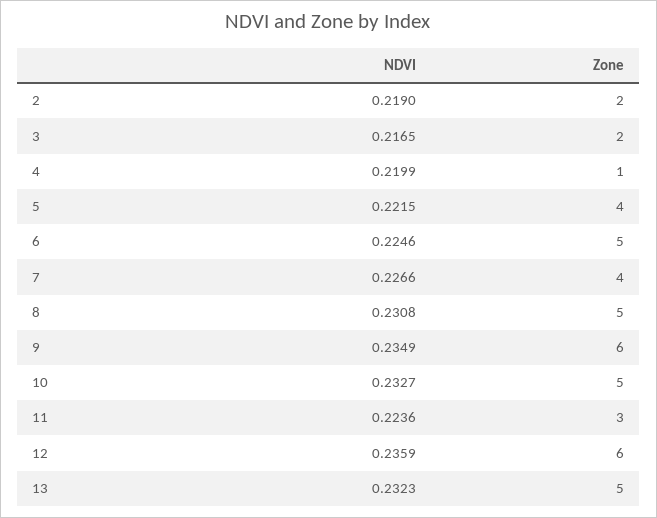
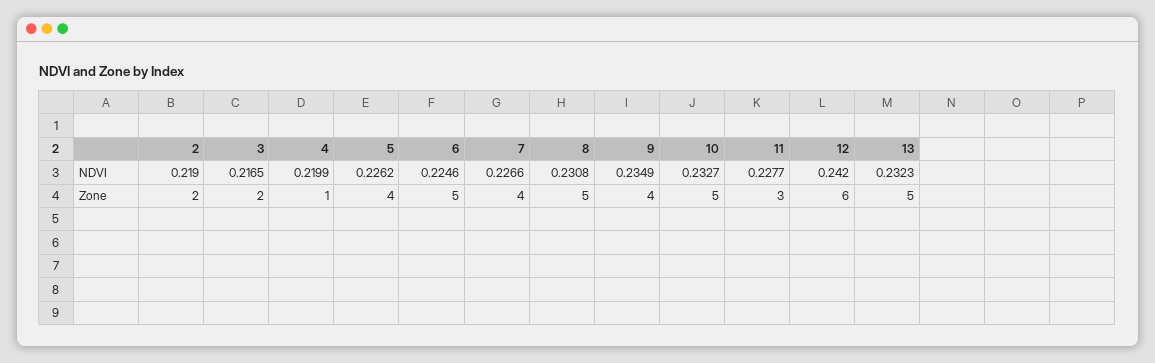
  {
    "NDVI": {
      "2": 0.219,
      "3": 0.2165,
      "4": 0.2199,
-     "5": 0.2215,
+     "5": 0.2262,
      "6": 0.2246,
      "7": 0.2266,
      "8": 0.2308,
      "9": 0.2349,
      "10": 0.2327,
-     "11": 0.2236,
+     "11": 0.2277,
-     "12": 0.2359,
+     "12": 0.242,
      "13": 0.2323
    },
    "Zone": {
      "2": 2,
      "3": 2,
      "4": 1,
      "5": 4,
      "6": 5,
      "7": 4,
      "8": 5,
-     "9": 6,
+     "9": 4,
      "10": 5,
      "11": 3,
      "12": 6,
      "13": 5
    }
  }

